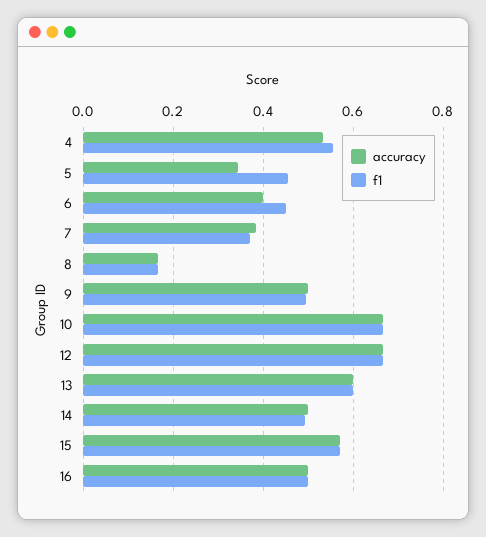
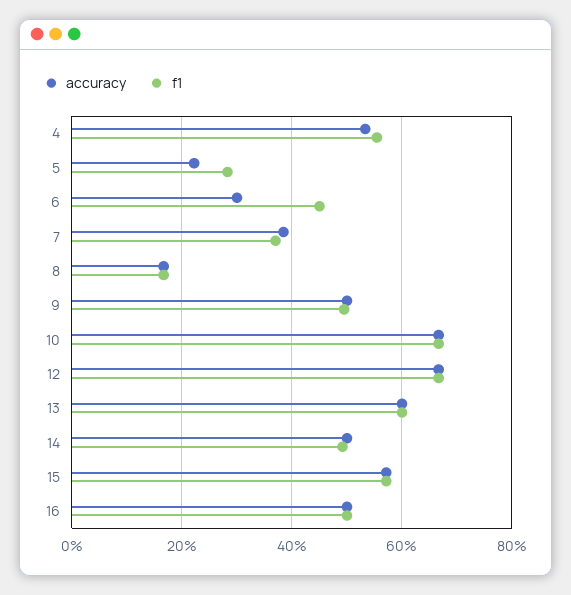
  {
    "accuracy": {
      "4": 0.54,
-     "5": 0.34,
+     "5": 0.22,
-     "6": 0.4,
+     "6": 0.3,
      "7": 0.38,
      "8": 0.16,
      "9": 0.5,
      "10": 0.66,
      "12": 0.66,
      "13": 0.6,
      "14": 0.5,
      "15": 0.58,
      "16": 0.5
    },
    "f1": {
      "4": 0.56,
-     "5": 0.46,
+     "5": 0.28,
      "6": 0.46,
      "7": 0.38,
      "8": 0.16,
      "9": 0.5,
      "10": 0.66,
      "12": 0.66,
      "13": 0.6,
      "14": 0.5,
      "15": 0.58,
      "16": 0.5
    }
  }

